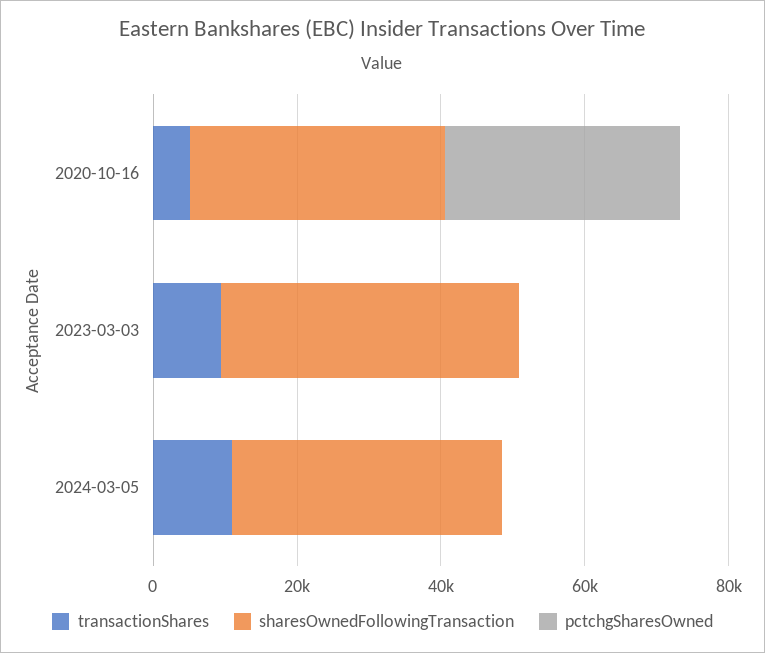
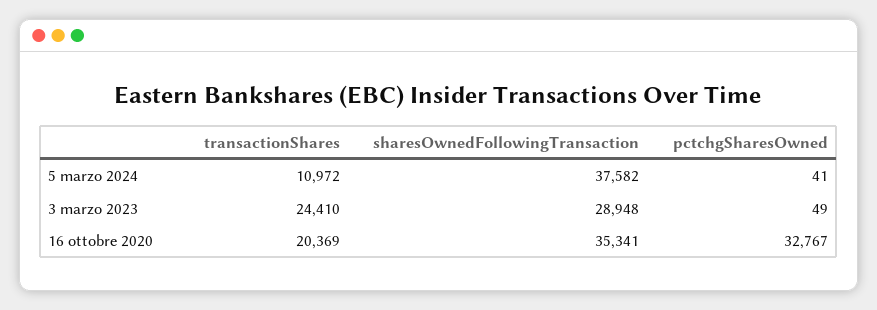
  {
    "transactionShares": {
-     "2020-10-16": 5000,
+     "2020-10-16": 20369,
-     "2023-03-03": 10000,
+     "2023-03-03": 24410,
      "2024-03-05": 10972
    },
    "sharesOwnedFollowingTransaction": {
      "2020-10-16": 35341,
-     "2023-03-03": 40000,
+     "2023-03-03": 28948,
      "2024-03-05": 37582
    },
    "pctchgSharesOwned": {
      "2020-10-16": 32767,
      "2023-03-03": 49,
      "2024-03-05": 41
    }
  }

